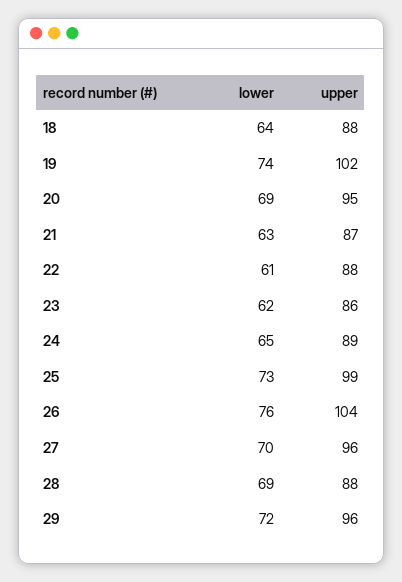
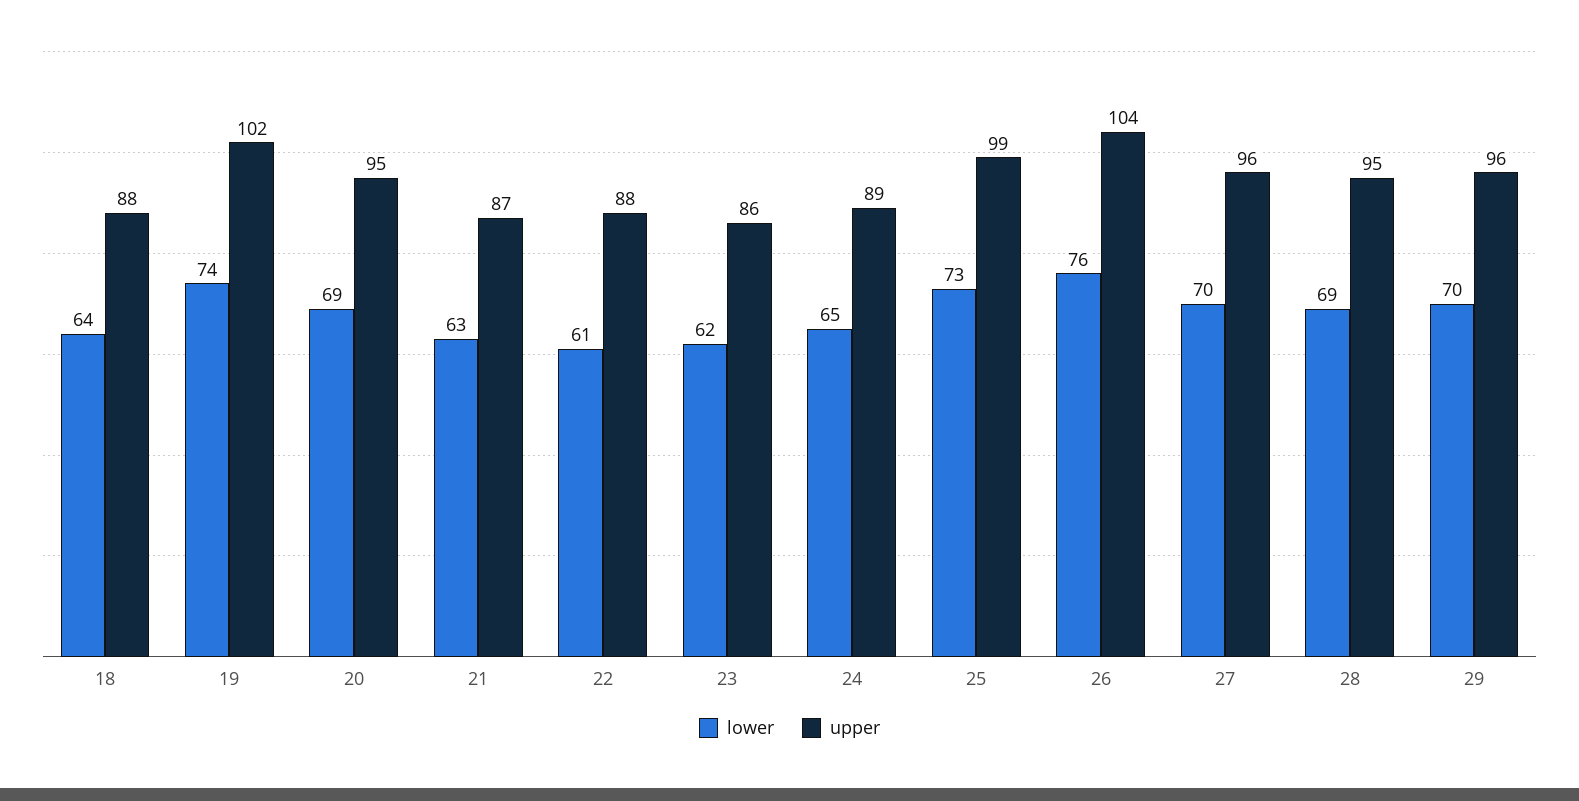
  {
    "lower": {
      "18": 64,
      "19": 74,
      "20": 69,
      "21": 63,
      "22": 61,
      "23": 62,
      "24": 65,
      "25": 73,
      "26": 76,
      "27": 70,
      "28": 69,
-     "29": 72
+     "29": 70
    },
    "upper": {
      "18": 88,
      "19": 102,
      "20": 95,
      "21": 87,
      "22": 88,
      "23": 86,
      "24": 89,
      "25": 99,
      "26": 104,
      "27": 96,
-     "28": 88,
+     "28": 95,
      "29": 96
    }
  }

